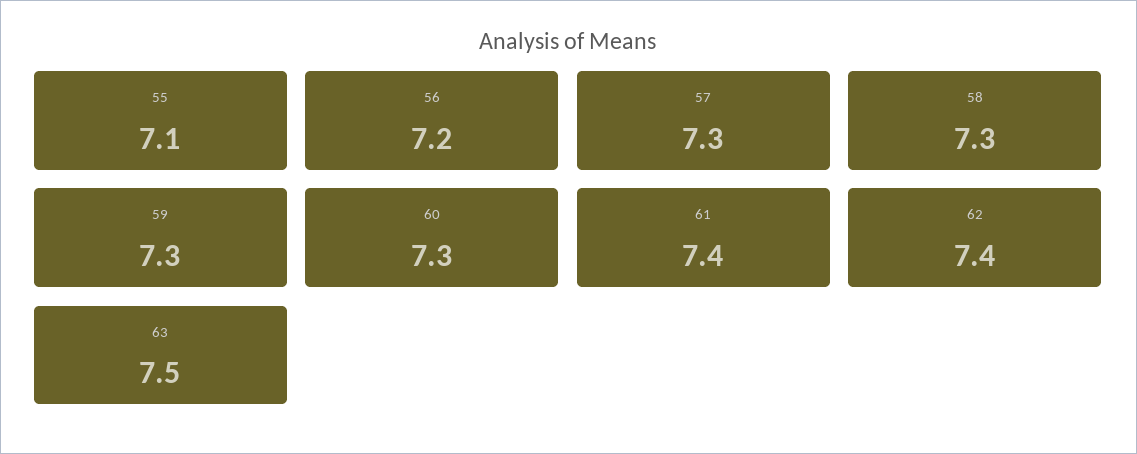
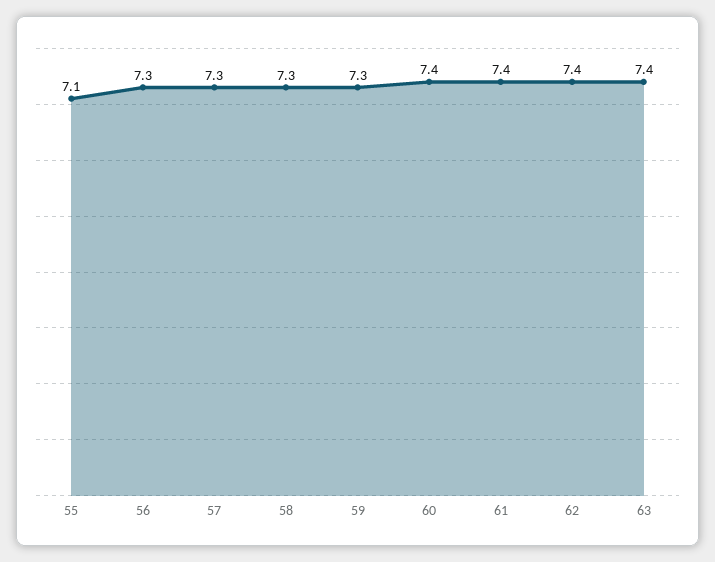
  {
    "55": 7.1,
-   "56": 7.2,
+   "56": 7.3,
    "57": 7.3,
    "58": 7.3,
    "59": 7.3,
-   "60": 7.3,
+   "60": 7.4,
    "61": 7.4,
    "62": 7.4,
-   "63": 7.5
+   "63": 7.4
  }

